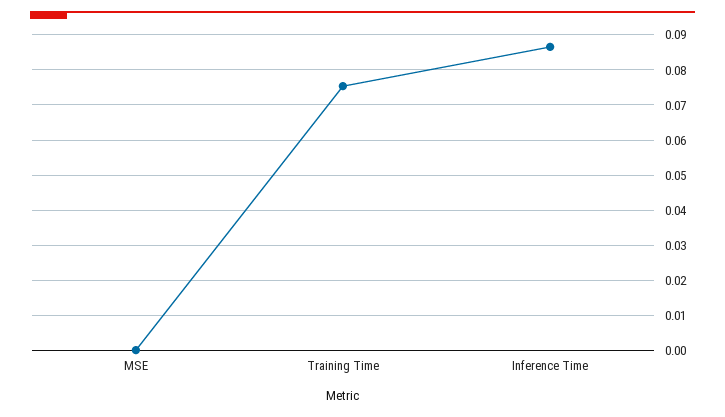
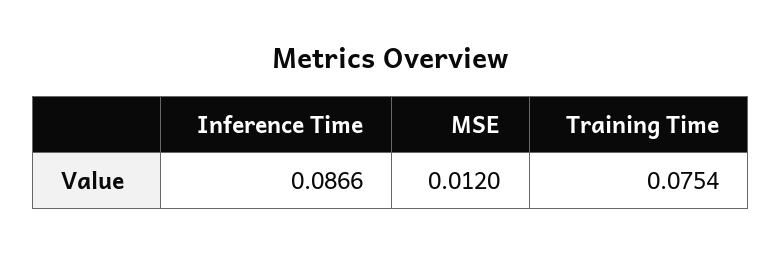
  {
-   "MSE": 0,
+   "MSE": 0.012,
    "Training Time": 0.0754,
    "Inference Time": 0.0866
  }

